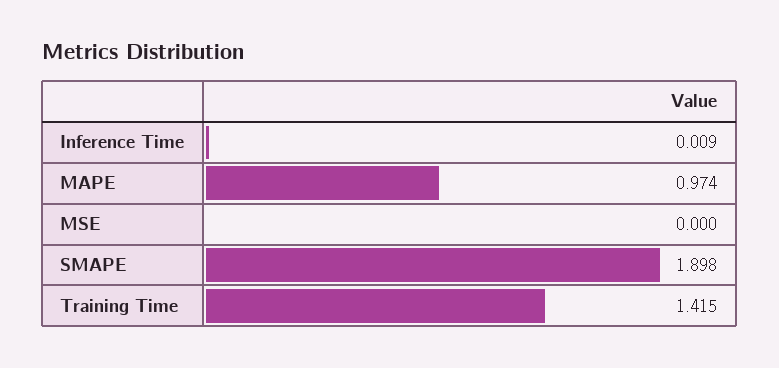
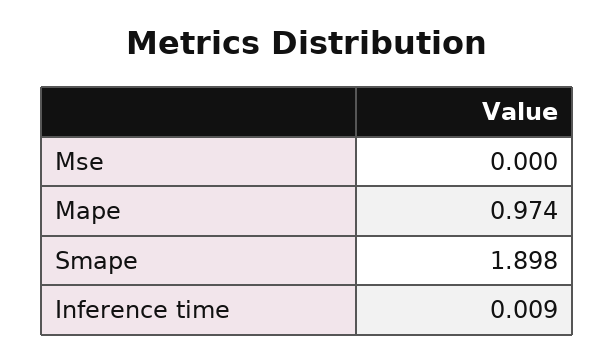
  {
    "Inference Time": 0.009,
    "MAPE": 0.974,
    "MSE": 0,
-   "SMAPE": 1.898,
+   "SMAPE": 1.898
-   "Training Time": 1.415
  }

